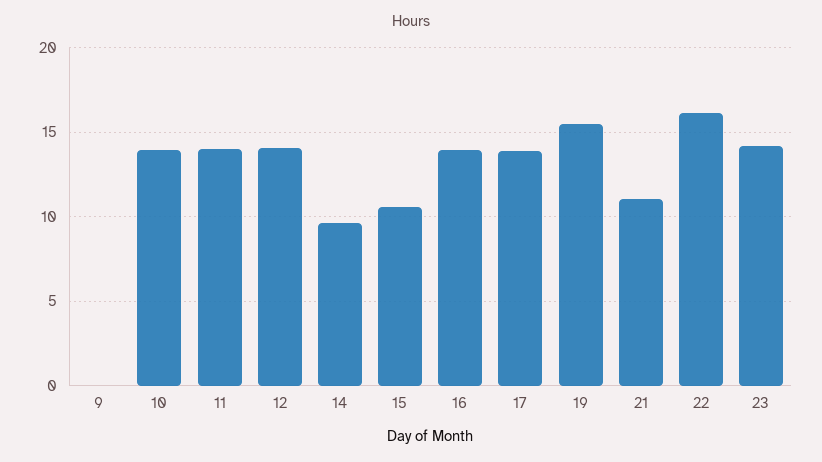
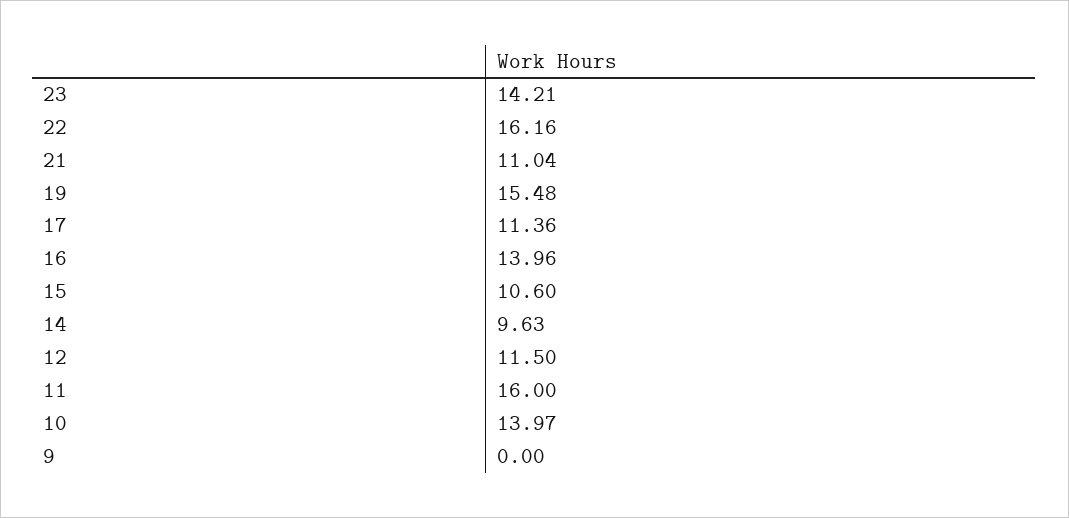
  {
    "9": 0,
    "10": 13.97,
-   "11": 14,
+   "11": 16,
-   "12": 14,
+   "12": 11.5,
    "14": 9.63,
    "15": 10.6,
    "16": 13.96,
-   "17": 14,
+   "17": 11.36,
    "19": 15.48,
    "21": 11.04,
    "22": 16.16,
    "23": 14.21
  }

